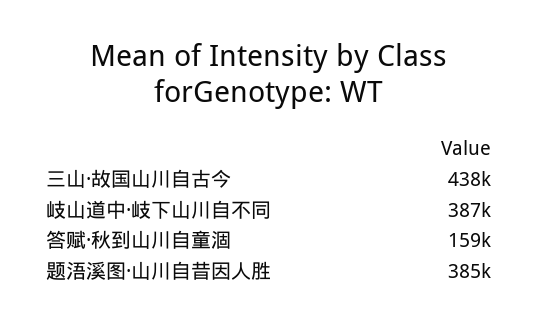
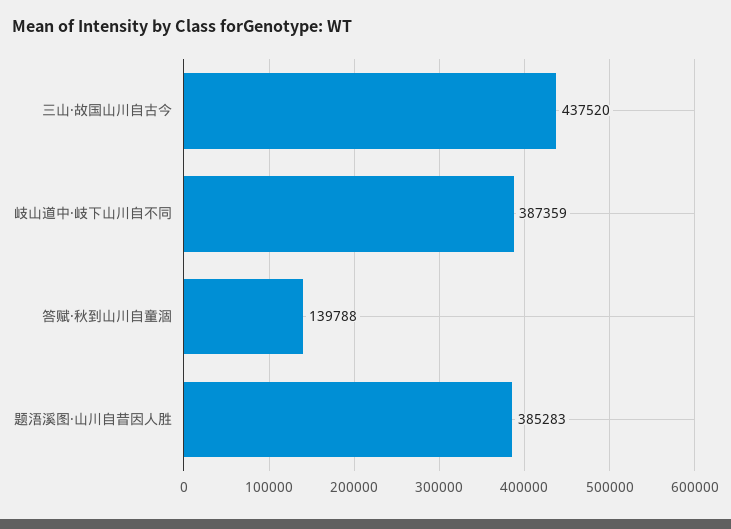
  {
    "三山·故国山川自古今": 437520,
    "岐山道中·岐下山川自不同": 387359,
-   "答赋·秋到山川自童涸": 159000,
+   "答赋·秋到山川自童涸": 139788,
    "题浯溪图·山川自昔因人胜": 385283
  }

